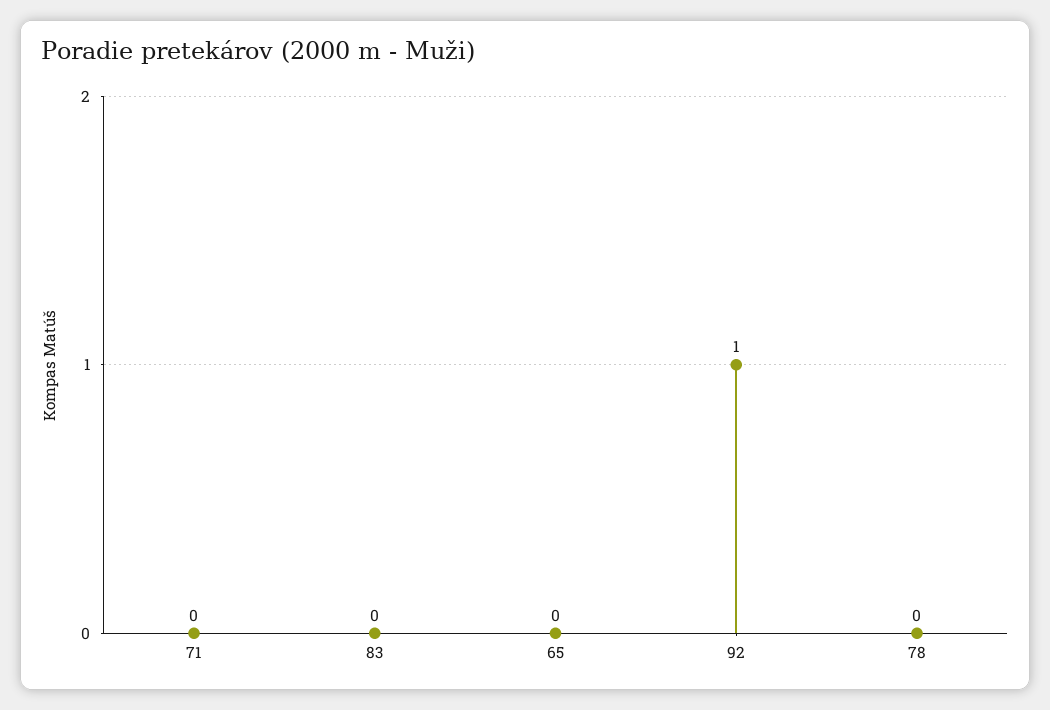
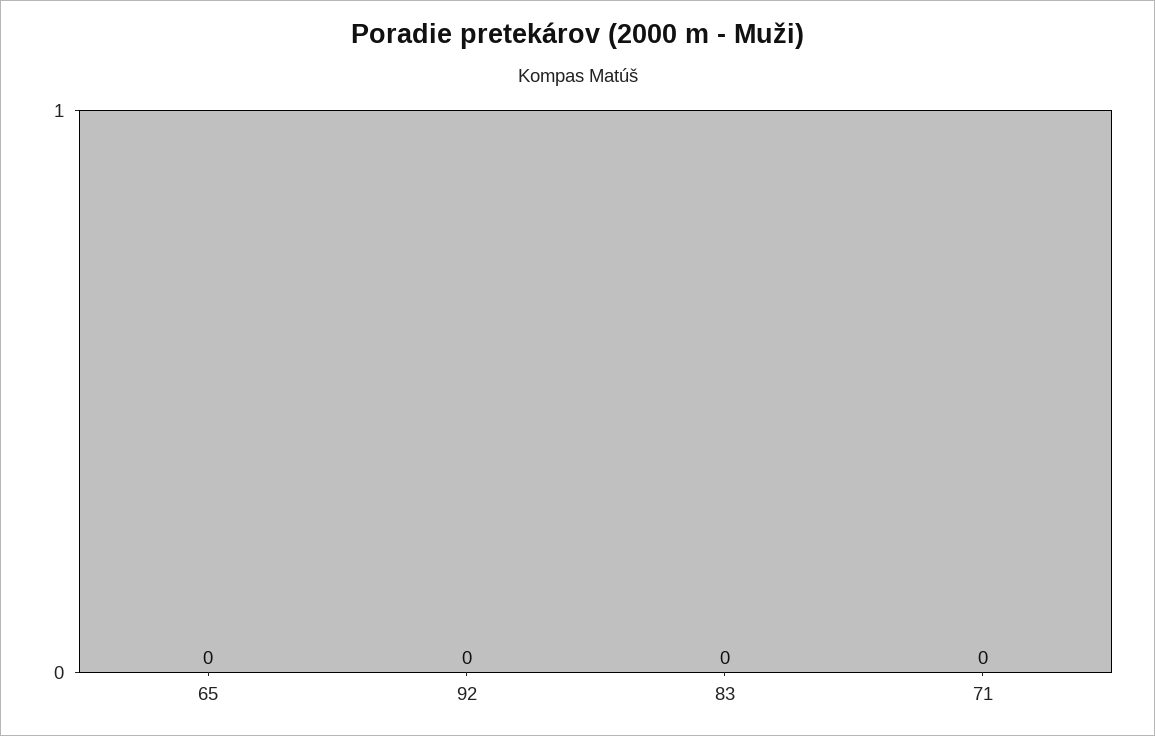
  {
    "71": 0,
    "83": 0,
    "65": 0,
-   "92": 1,
+   "92": 0
-   "78": 0
  }

